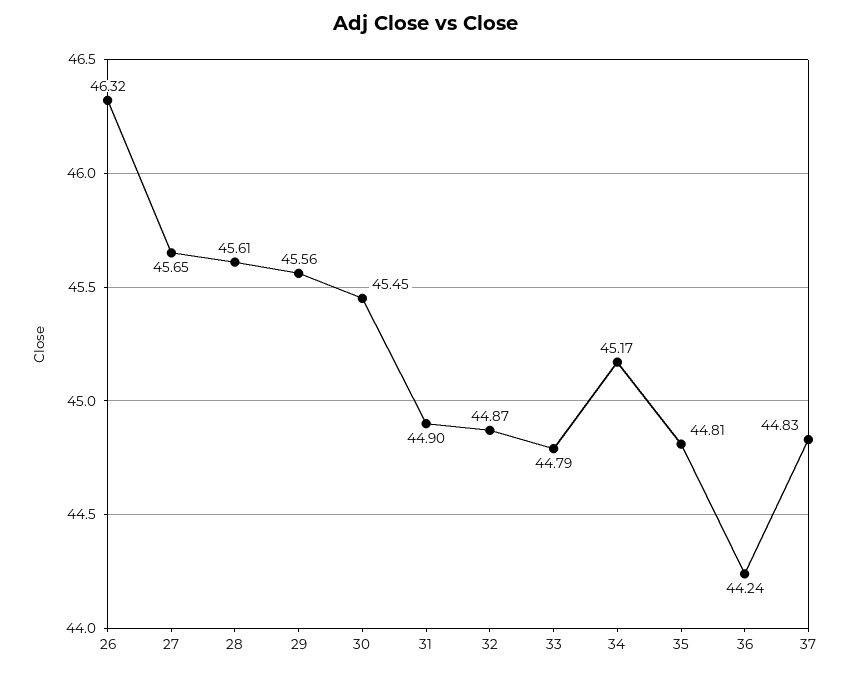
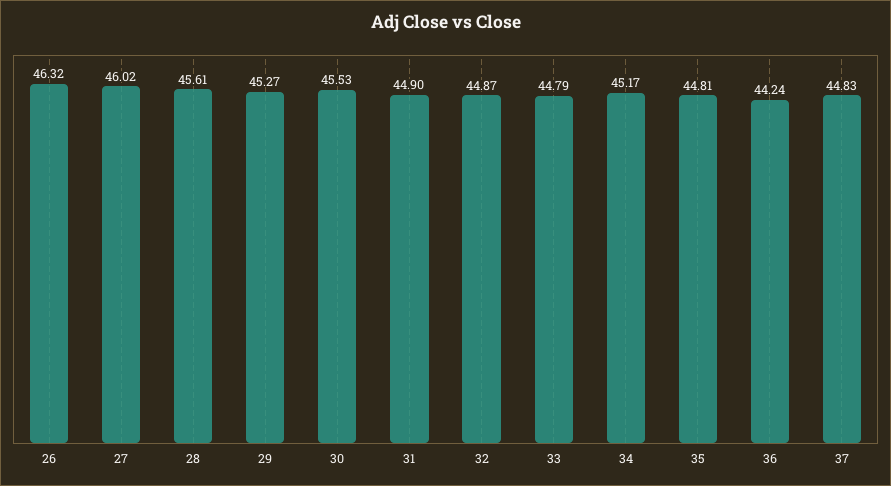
  {
    "26": 46.32,
-   "27": 45.65,
+   "27": 46.02,
    "28": 45.61,
-   "29": 45.56,
+   "29": 45.27,
-   "30": 45.45,
+   "30": 45.53,
    "31": 44.9,
    "32": 44.87,
    "33": 44.79,
    "34": 45.17,
    "35": 44.81,
    "36": 44.24,
    "37": 44.83
  }

